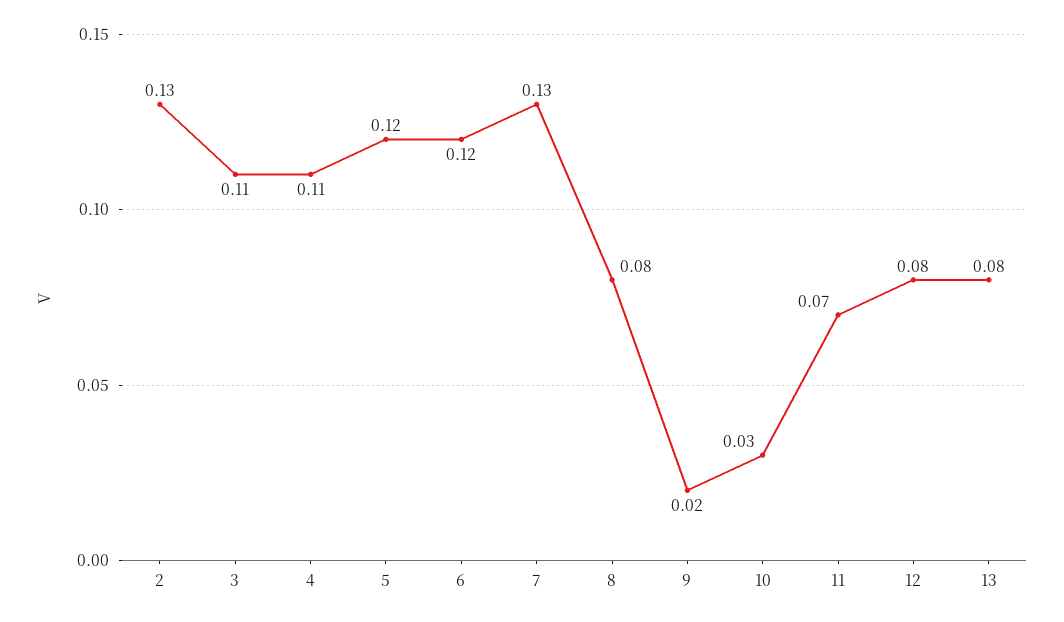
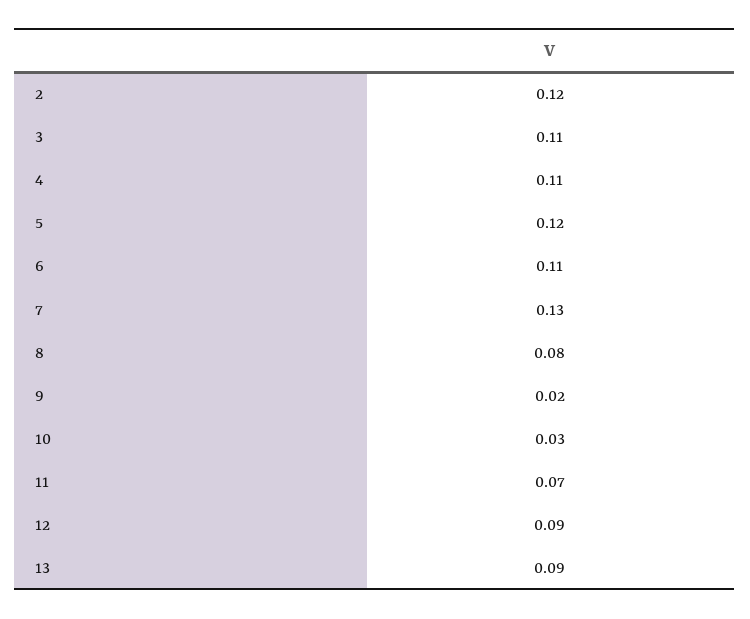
  {
-   "2": 0.13,
+   "2": 0.12,
    "3": 0.11,
    "4": 0.11,
    "5": 0.12,
-   "6": 0.12,
+   "6": 0.11,
    "7": 0.13,
    "8": 0.08,
    "9": 0.02,
    "10": 0.03,
    "11": 0.07,
-   "12": 0.08,
+   "12": 0.09,
-   "13": 0.08
+   "13": 0.09
  }

